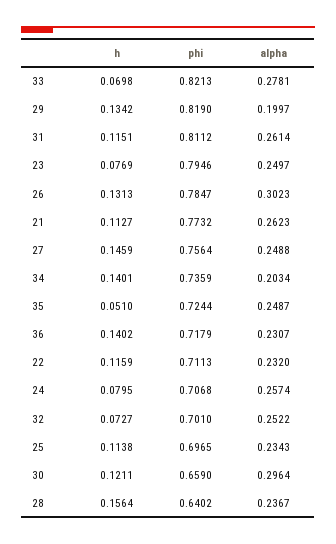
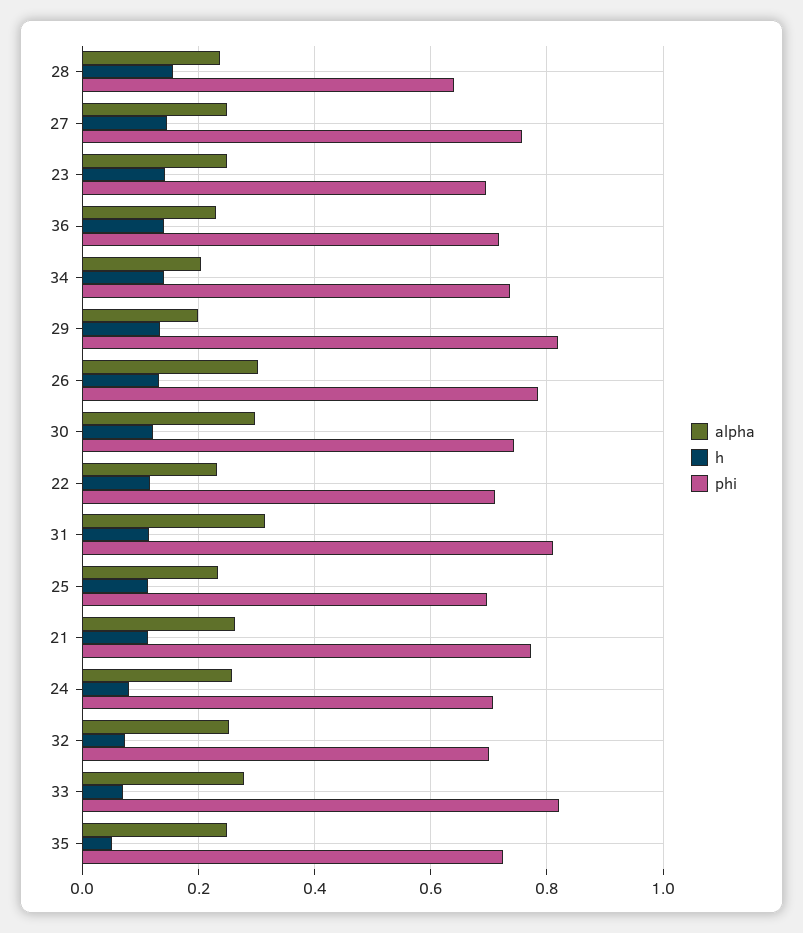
  {
    "h": {
      "33": 0.0698,
      "29": 0.1342,
      "31": 0.1151,
-     "23": 0.0769,
+     "23": 0.14,
      "26": 0.1313,
      "21": 0.1127,
      "27": 0.1459,
      "34": 0.1401,
      "35": 0.051,
      "36": 0.1402,
      "22": 0.1159,
      "24": 0.0795,
      "32": 0.0727,
      "25": 0.1138,
      "30": 0.1211,
      "28": 0.1564
    },
    "phi": {
      "33": 0.8213,
      "29": 0.819,
      "31": 0.8112,
-     "23": 0.7946,
+     "23": 0.7,
      "26": 0.7847,
      "21": 0.7732,
      "27": 0.7564,
      "34": 0.7359,
      "35": 0.7244,
      "36": 0.7179,
      "22": 0.7113,
      "24": 0.7068,
      "32": 0.701,
      "25": 0.6965,
-     "30": 0.659,
+     "30": 0.74,
      "28": 0.6402
    },
    "alpha": {
      "33": 0.2781,
      "29": 0.1997,
-     "31": 0.2614,
+     "31": 0.32,
      "23": 0.2497,
      "26": 0.3023,
      "21": 0.2623,
      "27": 0.2488,
      "34": 0.2034,
      "35": 0.2487,
      "36": 0.2307,
      "22": 0.232,
      "24": 0.2574,
      "32": 0.2522,
      "25": 0.2343,
      "30": 0.2964,
      "28": 0.2367
    }
  }

